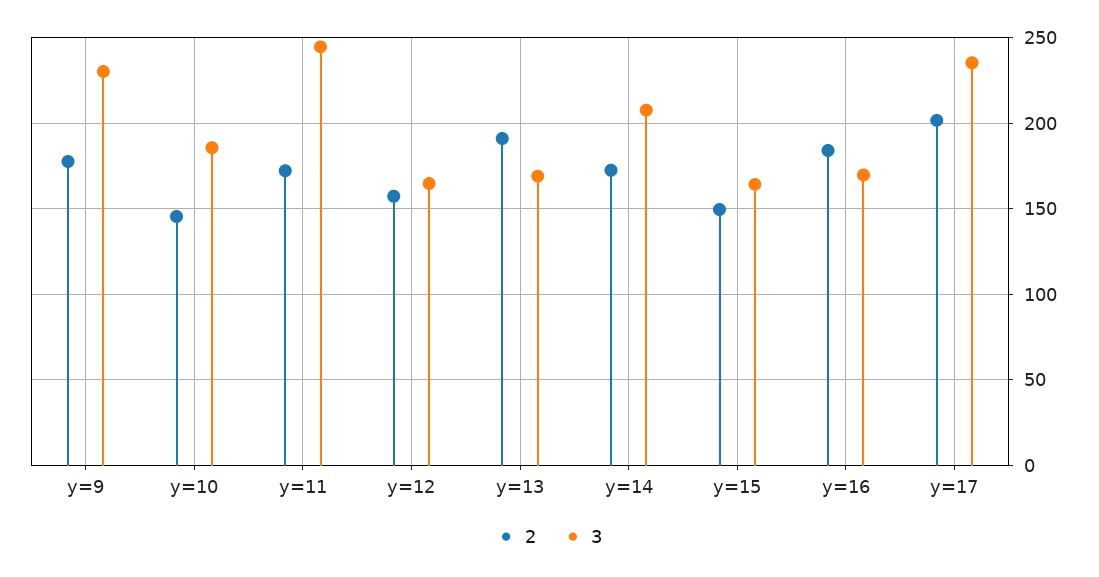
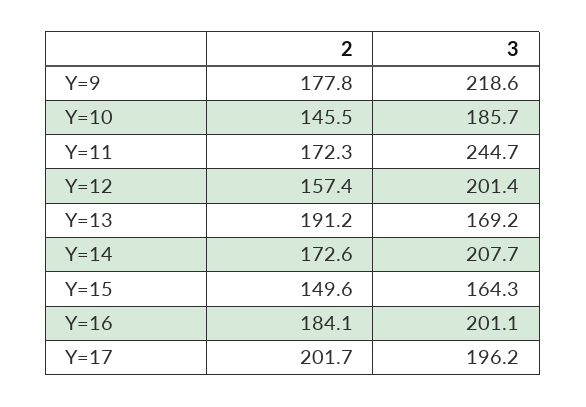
  {
    "2": {
      "y=9": 177.8,
      "y=10": 145.5,
      "y=11": 172.3,
      "y=12": 157.4,
      "y=13": 191.2,
      "y=14": 172.6,
      "y=15": 149.6,
      "y=16": 184.1,
      "y=17": 201.7
    },
    "3": {
-     "y=9": 230,
+     "y=9": 218.6,
      "y=10": 185.7,
      "y=11": 244.7,
-     "y=12": 165,
+     "y=12": 201.4,
      "y=13": 169.2,
      "y=14": 207.7,
      "y=15": 164.3,
-     "y=16": 170,
+     "y=16": 201.1,
-     "y=17": 235
+     "y=17": 196.2
    }
  }

